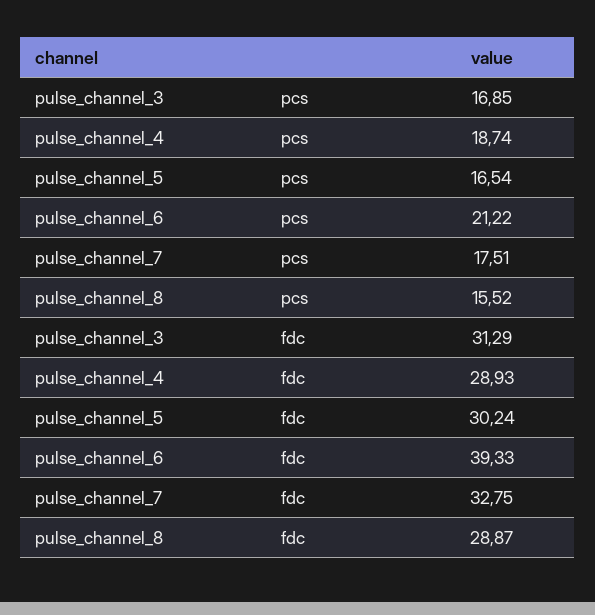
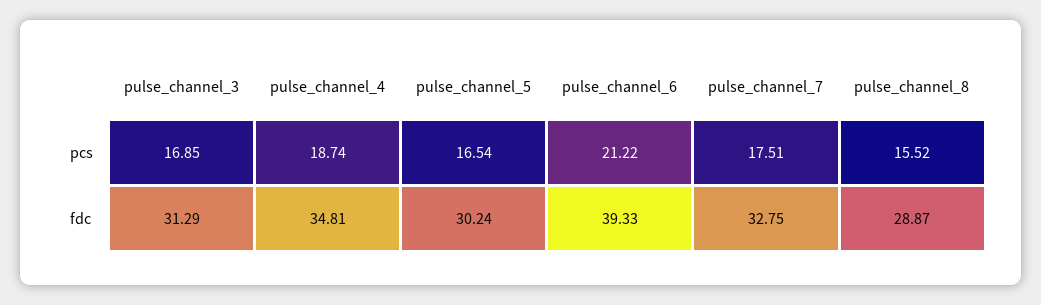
  {
    "pulse_channel_3": {
      "pcs": 16.85,
      "fdc": 31.29
    },
    "pulse_channel_4": {
      "pcs": 18.74,
-     "fdc": 28.93
+     "fdc": 34.81
    },
    "pulse_channel_5": {
      "pcs": 16.54,
      "fdc": 30.24
    },
    "pulse_channel_6": {
      "pcs": 21.22,
      "fdc": 39.33
    },
    "pulse_channel_7": {
      "pcs": 17.51,
      "fdc": 32.75
    },
    "pulse_channel_8": {
      "pcs": 15.52,
      "fdc": 28.87
    }
  }

